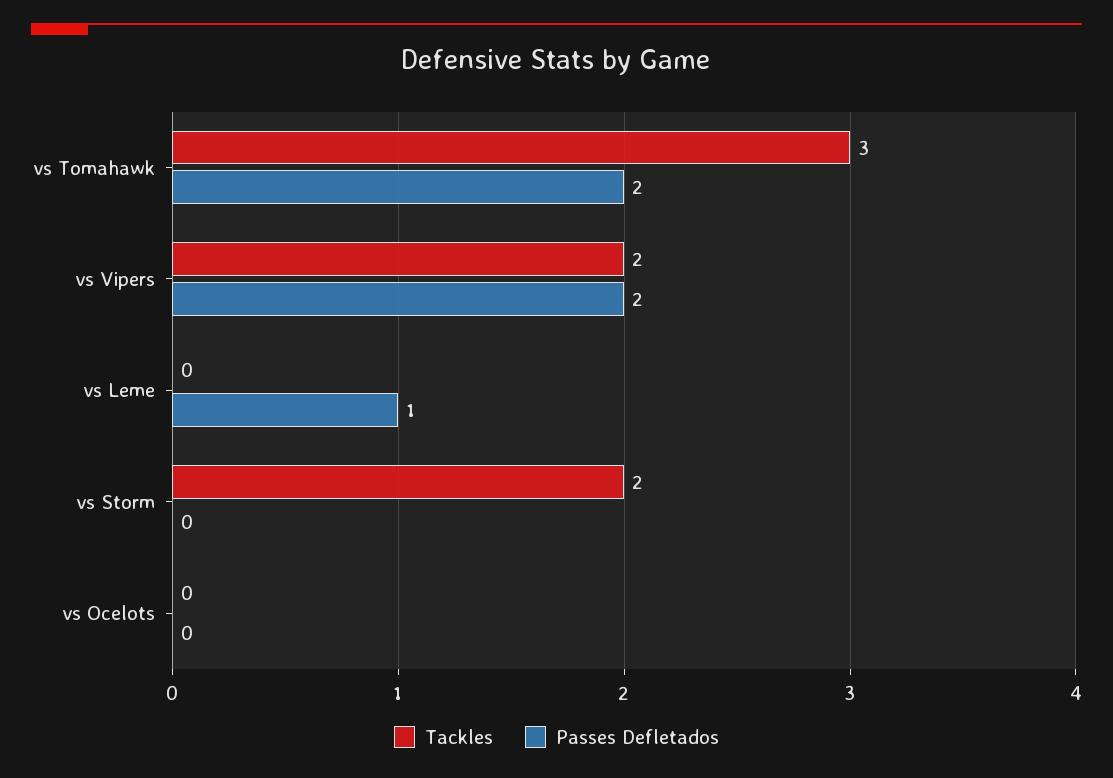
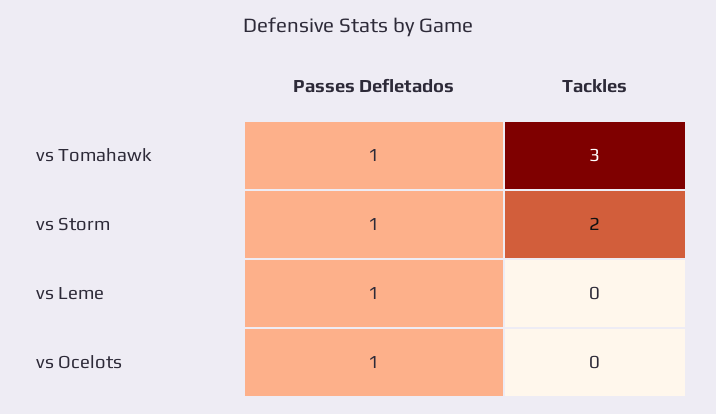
  {
    "Tackles": {
      "vs Tomahawk": 3,
-     "vs Vipers": 2,
      "vs Leme": 0,
      "vs Storm": 2,
      "vs Ocelots": 0
    },
    "Passes Defletados": {
-     "vs Tomahawk": 2,
+     "vs Tomahawk": 1,
-     "vs Vipers": 2,
      "vs Leme": 1,
-     "vs Storm": 0,
+     "vs Storm": 1,
-     "vs Ocelots": 0
+     "vs Ocelots": 1
    }
  }

